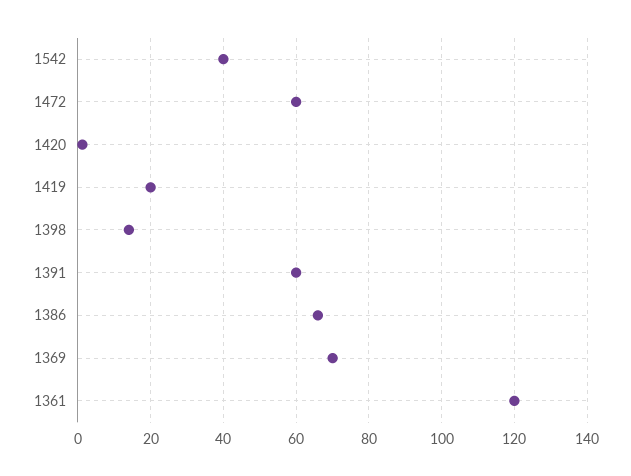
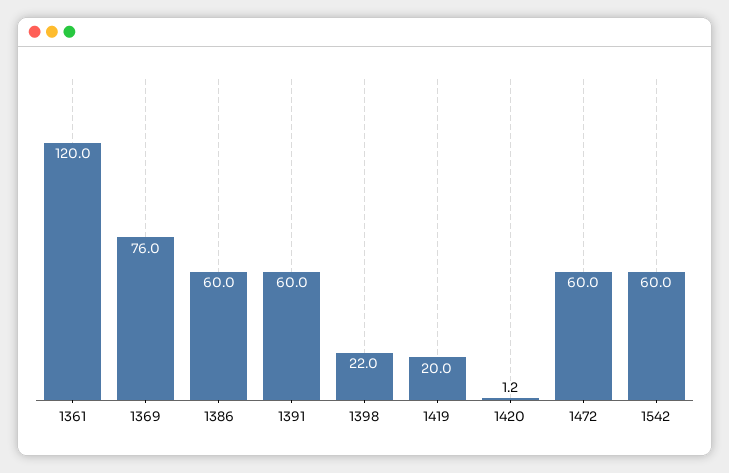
  {
-   "1542": 40,
+   "1542": 60,
    "1472": 60,
    "1420": 1.2,
    "1419": 20,
-   "1398": 14,
+   "1398": 22,
    "1391": 60,
-   "1386": 66,
+   "1386": 60,
-   "1369": 70,
+   "1369": 76,
    "1361": 120
  }

